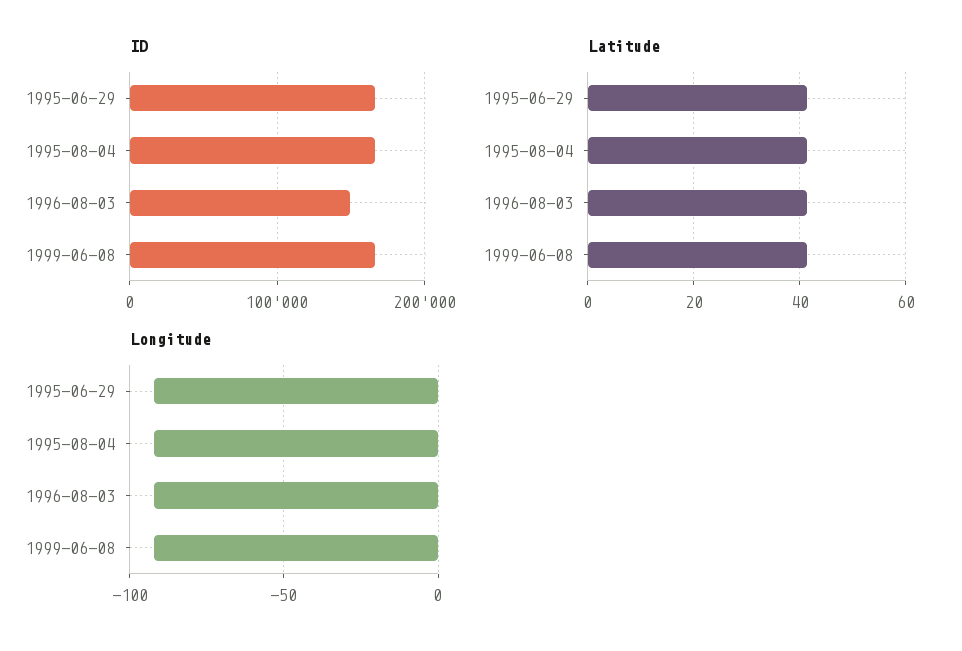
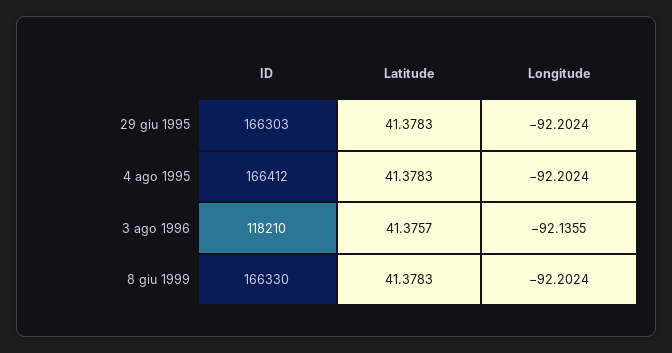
  {
    "ID": {
      "1995-06-29": 166303,
      "1995-08-04": 166412,
-     "1996-08-03": 150000,
+     "1996-08-03": 118210,
      "1999-06-08": 166330
    },
    "Latitude": {
      "1995-06-29": 41.3783,
      "1995-08-04": 41.3783,
      "1996-08-03": 41.3757,
      "1999-06-08": 41.3783
    },
    "Longitude": {
      "1995-06-29": -92.2024,
      "1995-08-04": -92.2024,
      "1996-08-03": -92.1355,
      "1999-06-08": -92.2024
    }
  }

